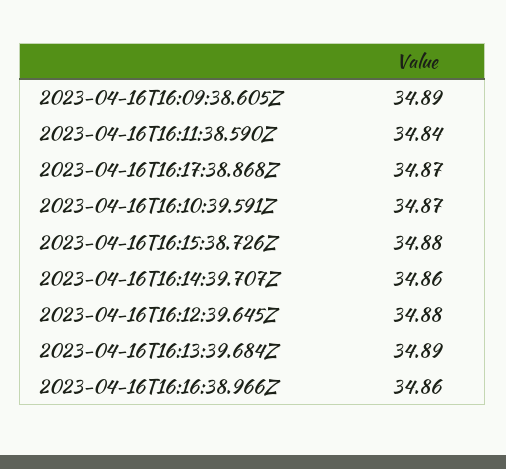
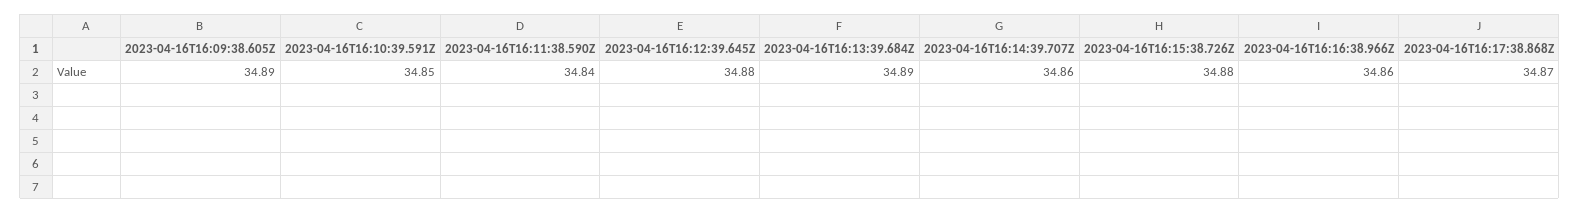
  {
    "2023-04-16T16:09:38.605Z": 34.89,
    "2023-04-16T16:11:38.590Z": 34.84,
    "2023-04-16T16:17:38.868Z": 34.87,
-   "2023-04-16T16:10:39.591Z": 34.87,
+   "2023-04-16T16:10:39.591Z": 34.85,
    "2023-04-16T16:15:38.726Z": 34.88,
    "2023-04-16T16:14:39.707Z": 34.86,
    "2023-04-16T16:12:39.645Z": 34.88,
    "2023-04-16T16:13:39.684Z": 34.89,
    "2023-04-16T16:16:38.966Z": 34.86
  }

